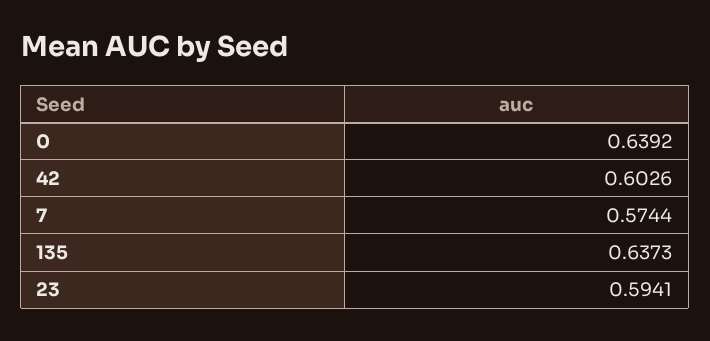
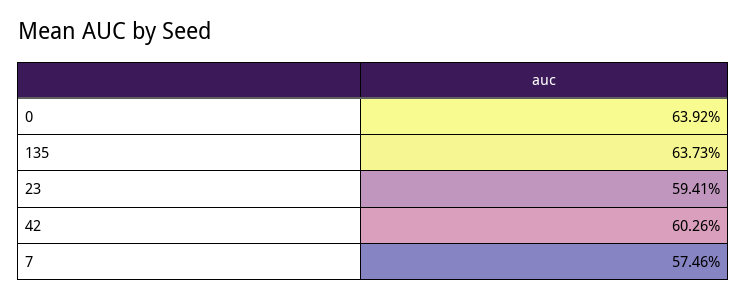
  {
    "0": 0.6392,
    "42": 0.6026,
-   "7": 0.5744,
+   "7": 0.5746,
    "135": 0.6373,
    "23": 0.5941
  }

